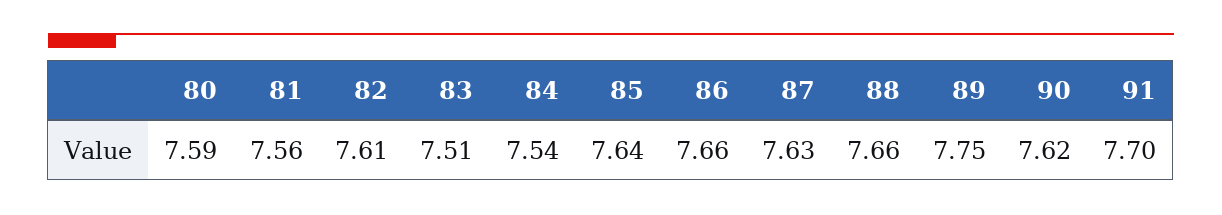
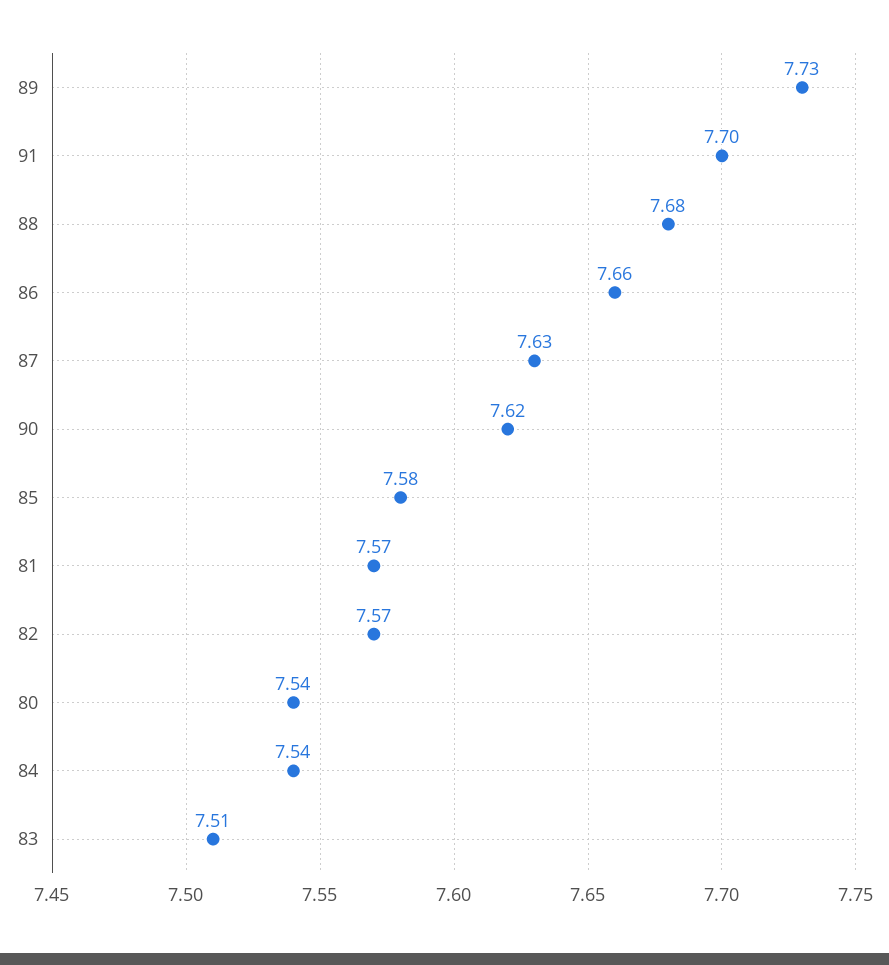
  {
-   "80": 7.59,
+   "80": 7.54,
-   "81": 7.56,
+   "81": 7.57,
-   "82": 7.61,
+   "82": 7.57,
    "83": 7.51,
    "84": 7.54,
-   "85": 7.64,
+   "85": 7.58,
    "86": 7.66,
    "87": 7.63,
-   "88": 7.66,
+   "88": 7.68,
-   "89": 7.75,
+   "89": 7.73,
    "90": 7.62,
    "91": 7.7
  }

